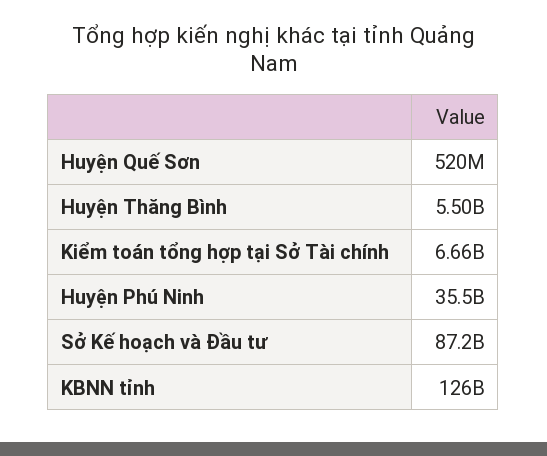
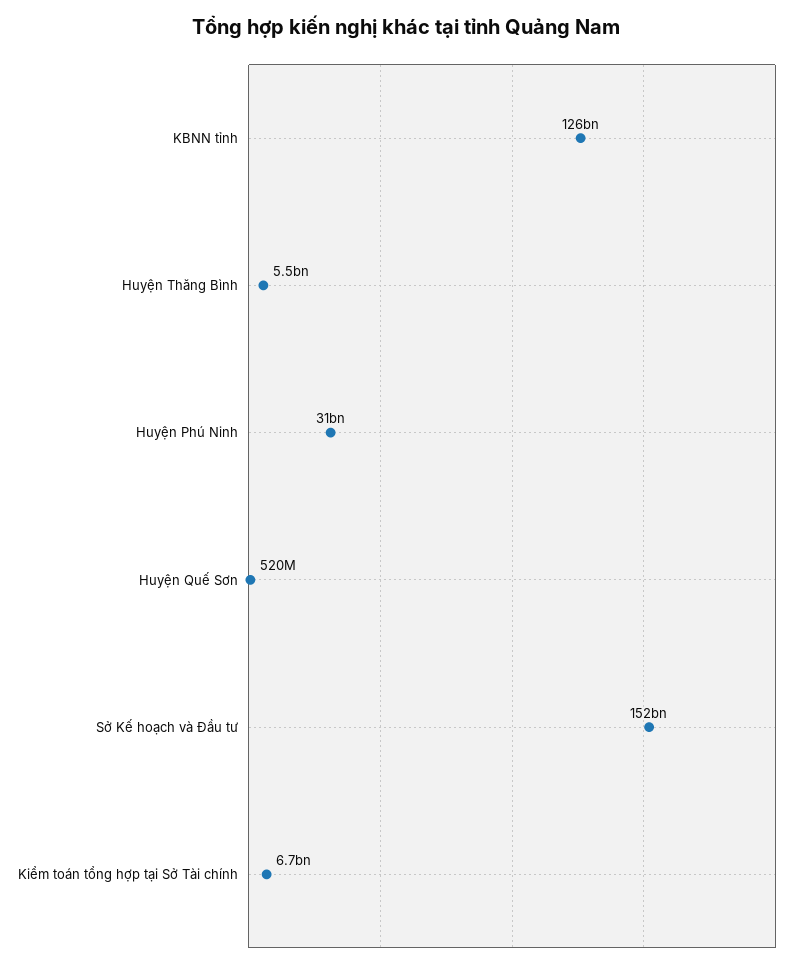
  {
    "Huyện Quế Sơn": 520000000,
    "Huyện Thăng Bình": 5500000000,
    "Kiểm toán tổng hợp tại Sở Tài chính": 6660000000,
-   "Huyện Phú Ninh": 35500000000,
+   "Huyện Phú Ninh": 31000000000,
-   "Sở Kế hoạch và Đầu tư": 87200000000,
+   "Sở Kế hoạch và Đầu tư": 152000000000,
    "KBNN tỉnh": 126000000000
  }

